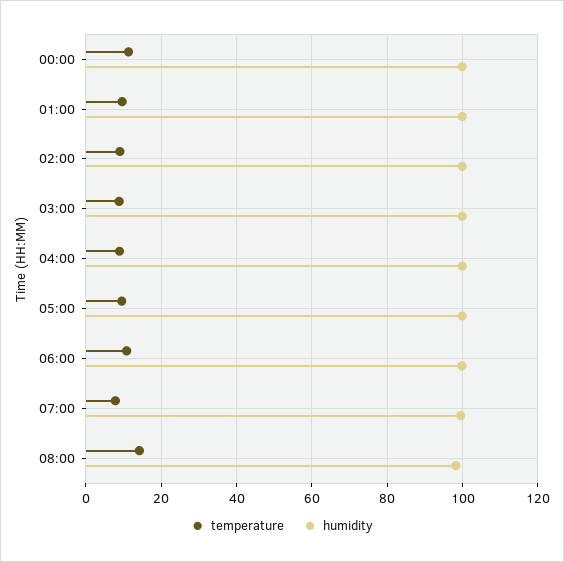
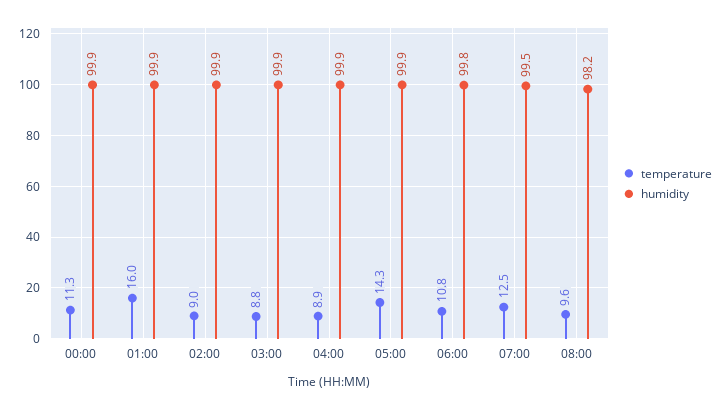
  {
    "temperature": {
      "00:00": 11.3,
-     "01:00": 10,
+     "01:00": 16,
      "02:00": 9,
      "03:00": 8.8,
      "04:00": 8.9,
-     "05:00": 10,
+     "05:00": 14.3,
      "06:00": 10.8,
-     "07:00": 8,
+     "07:00": 12.5,
-     "08:00": 14
+     "08:00": 9.6
    },
    "humidity": {
      "00:00": 99.9,
      "01:00": 99.9,
      "02:00": 99.9,
      "03:00": 99.9,
      "04:00": 99.9,
      "05:00": 99.9,
      "06:00": 99.8,
      "07:00": 99.5,
      "08:00": 98.2
    }
  }

